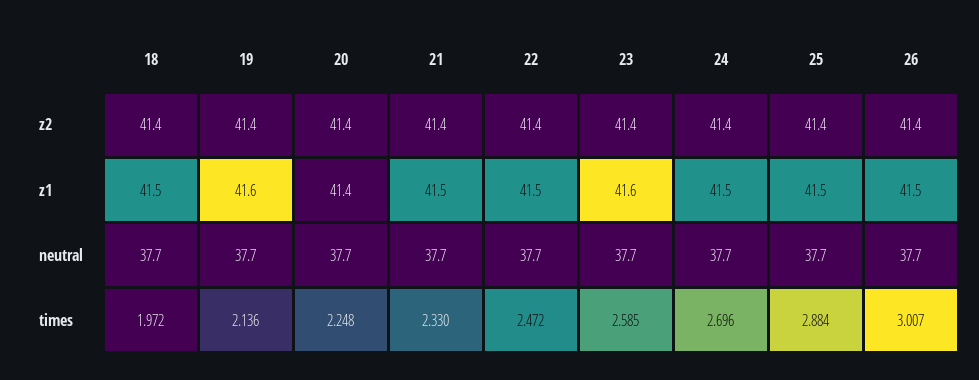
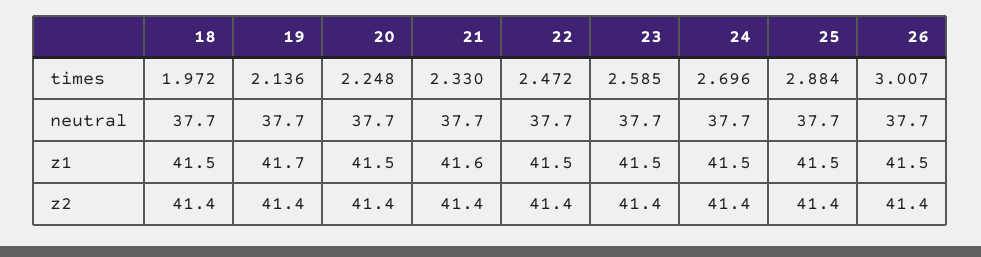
  {
    "18": {
      "z2": 41.4,
      "z1": 41.5,
      "neutral": 37.7,
      "times": 1.972
    },
    "19": {
      "z2": 41.4,
-     "z1": 41.6,
+     "z1": 41.7,
      "neutral": 37.7,
      "times": 2.136
    },
    "20": {
      "z2": 41.4,
-     "z1": 41.4,
+     "z1": 41.5,
      "neutral": 37.7,
      "times": 2.248
    },
    "21": {
      "z2": 41.4,
-     "z1": 41.5,
+     "z1": 41.6,
      "neutral": 37.7,
      "times": 2.33
    },
    "22": {
      "z2": 41.4,
      "z1": 41.5,
      "neutral": 37.7,
      "times": 2.472
    },
    "23": {
      "z2": 41.4,
-     "z1": 41.6,
+     "z1": 41.5,
      "neutral": 37.7,
      "times": 2.585
    },
    "24": {
      "z2": 41.4,
      "z1": 41.5,
      "neutral": 37.7,
      "times": 2.696
    },
    "25": {
      "z2": 41.4,
      "z1": 41.5,
      "neutral": 37.7,
      "times": 2.884
    },
    "26": {
      "z2": 41.4,
      "z1": 41.5,
      "neutral": 37.7,
      "times": 3.007
    }
  }

